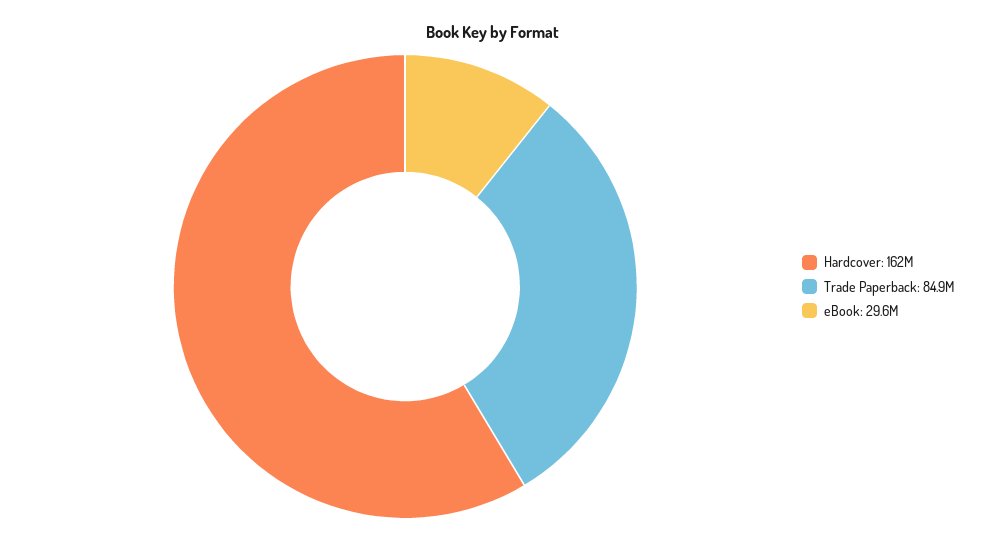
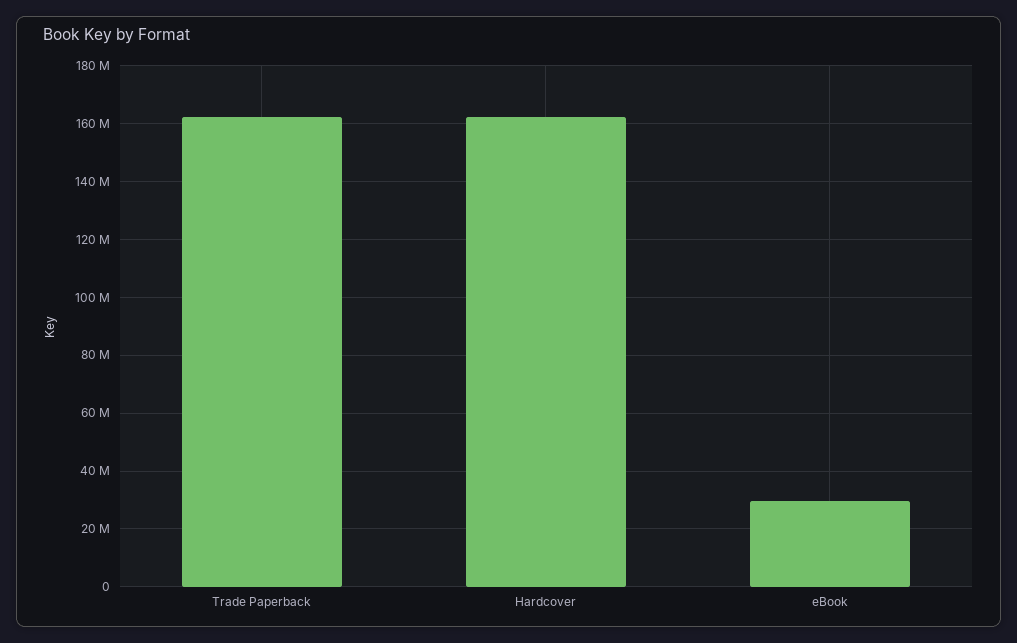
  {
    "Hardcover": 162000000,
-   "Trade Paperback": 84900000,
+   "Trade Paperback": 162500000,
    "eBook": 29600000
  }

